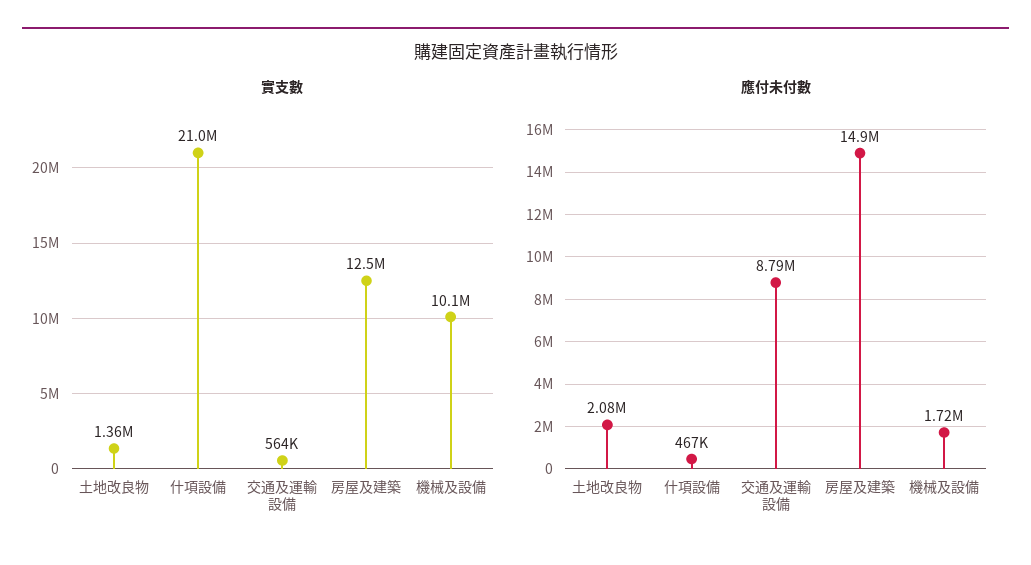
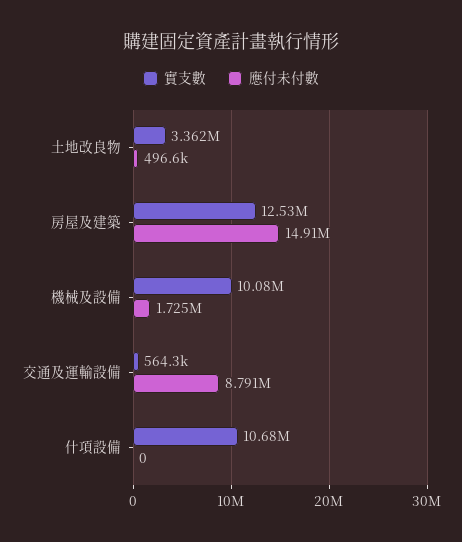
  {
    "實支數": {
-     "土地改良物": 1360000,
+     "土地改良物": 3362000,
-     "什項設備": 21000000,
+     "什項設備": 10680000,
      "交通及運輸設備": 564300,
      "房屋及建築": 12530000,
      "機械及設備": 10080000
    },
    "應付未付數": {
-     "土地改良物": 2080000,
+     "土地改良物": 496600,
-     "什項設備": 467000,
+     "什項設備": 0,
      "交通及運輸設備": 8791000,
      "房屋及建築": 14910000,
      "機械及設備": 1725000
    }
  }

